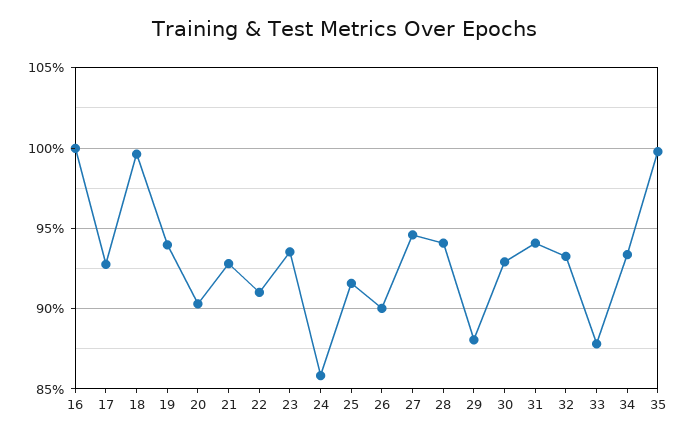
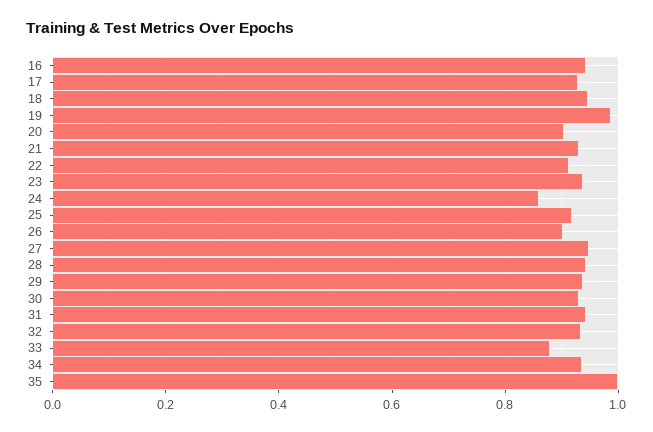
  {
-   "16": 1,
+   "16": 0.94,
    "17": 0.93,
-   "18": 0.995,
+   "18": 0.94,
-   "19": 0.94,
+   "19": 0.98,
    "20": 0.905,
    "21": 0.93,
    "22": 0.91,
    "23": 0.935,
    "24": 0.86,
    "25": 0.915,
    "26": 0.9,
    "27": 0.945,
    "28": 0.94,
-   "29": 0.88,
+   "29": 0.94,
    "30": 0.93,
    "31": 0.94,
    "32": 0.935,
    "33": 0.88,
    "34": 0.935,
    "35": 1
  }

